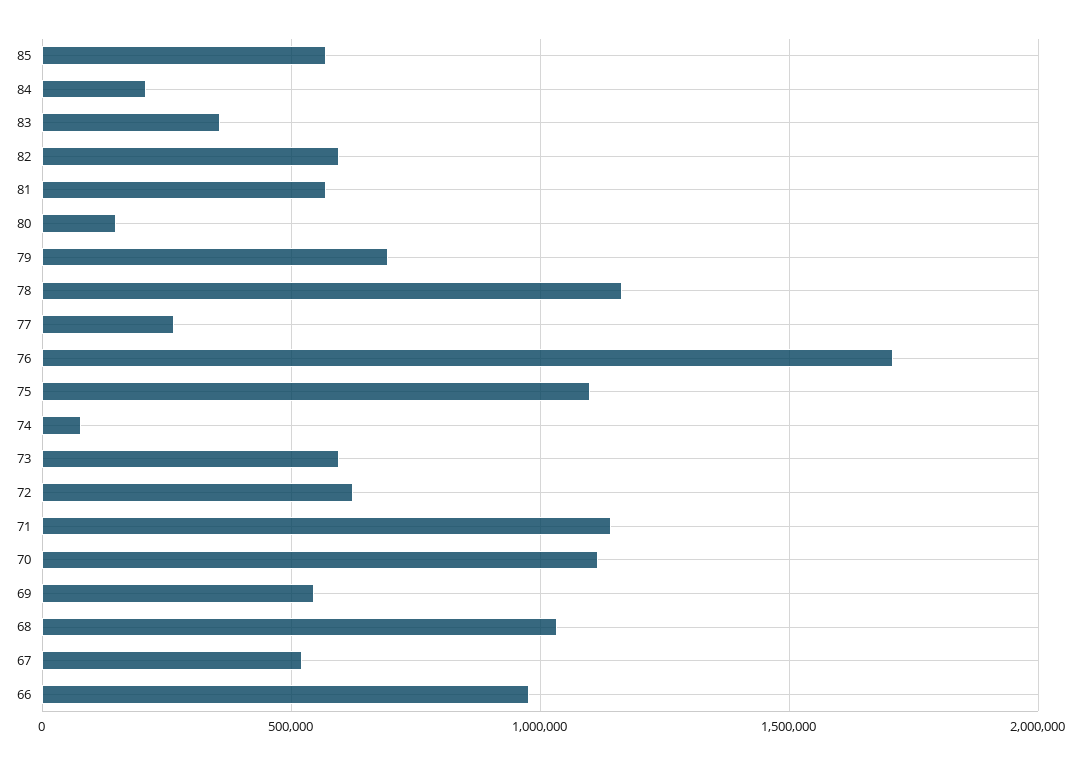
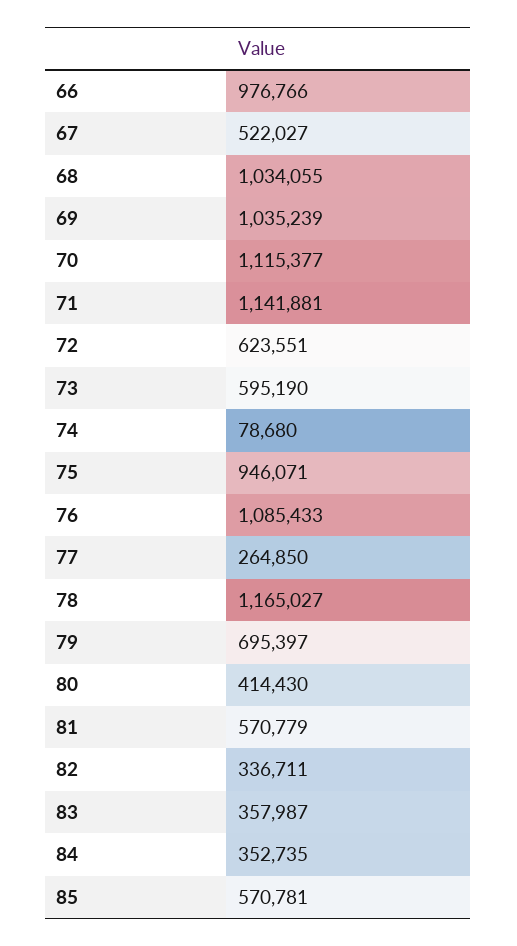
  {
    "85": 570781,
-   "84": 200000,
+   "84": 352735,
    "83": 357987,
-   "82": 600000,
+   "82": 336711,
    "81": 570779,
-   "80": 150000,
+   "80": 414430,
    "79": 695397,
    "78": 1165027,
    "77": 264850,
-   "76": 1700000,
+   "76": 1085433,
-   "75": 1100000,
+   "75": 946071,
    "74": 78680,
    "73": 595190,
    "72": 623551,
    "71": 1141881,
    "70": 1115377,
-   "69": 550000,
+   "69": 1035239,
    "68": 1034055,
    "67": 522027,
    "66": 976766
  }

